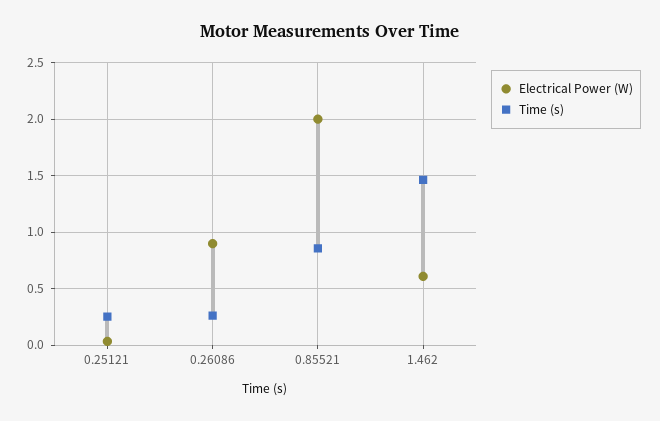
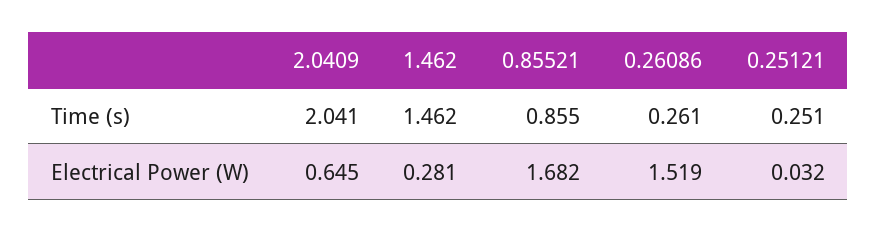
  {
    "Electrical Power (W)": {
      "0.25121": 0.032,
-     "0.26086": 0.9,
+     "0.26086": 1.519,
-     "0.85521": 2,
+     "0.85521": 1.682,
-     "1.462": 0.6
+     "1.462": 0.281,
+     "2.0409": 0.645
    },
    "Time (s)": {
      "0.25121": 0.251,
      "0.26086": 0.261,
      "0.85521": 0.855,
-     "1.462": 1.462
+     "1.462": 1.462,
+     "2.0409": 2.041
    }
  }

